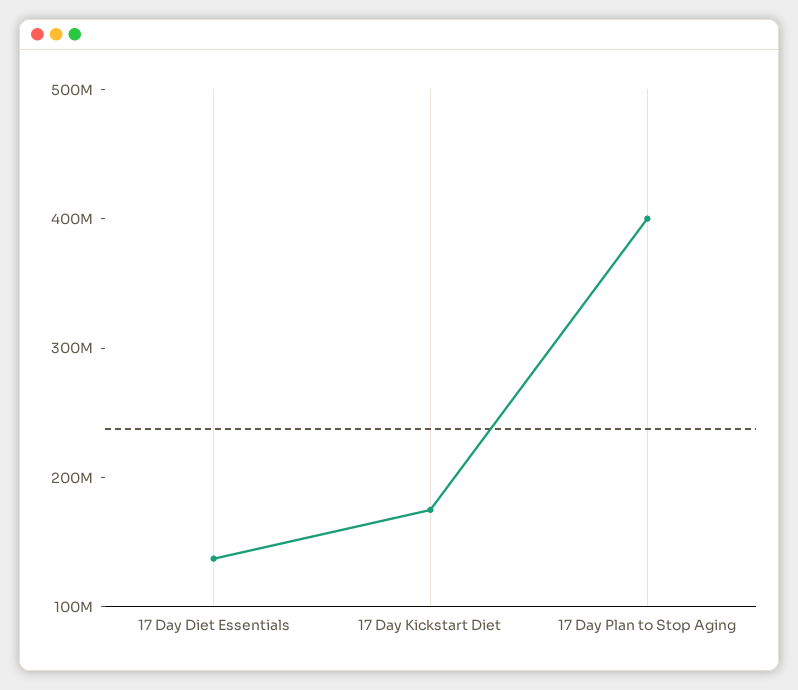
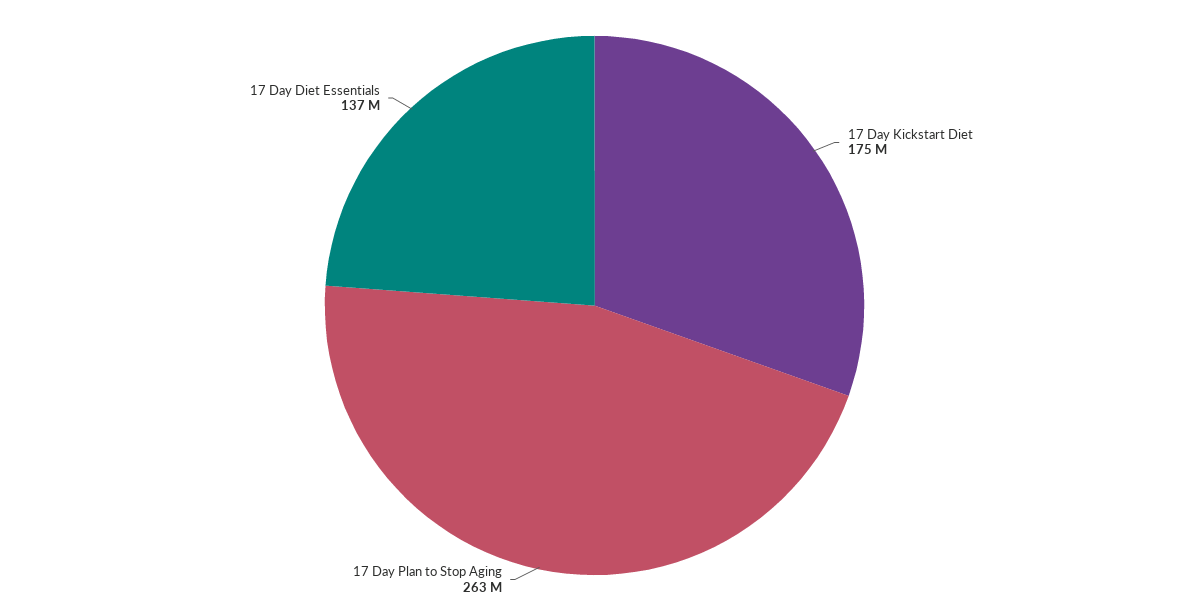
  {
    "17 Day Diet Essentials": 137000000,
    "17 Day Kickstart Diet": 175000000,
-   "17 Day Plan to Stop Aging": 400000000
+   "17 Day Plan to Stop Aging": 263000000
  }

